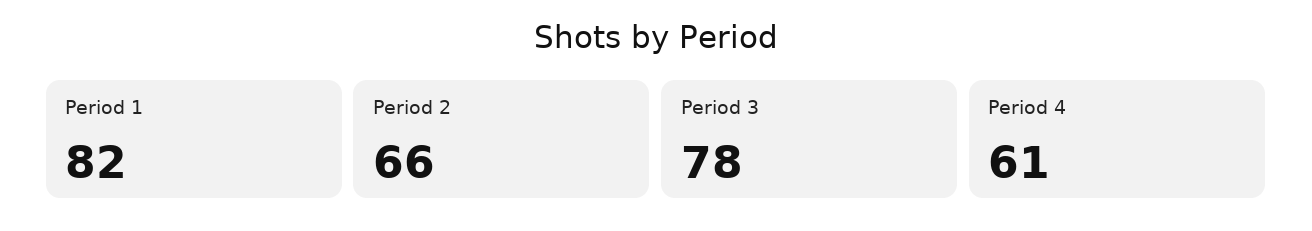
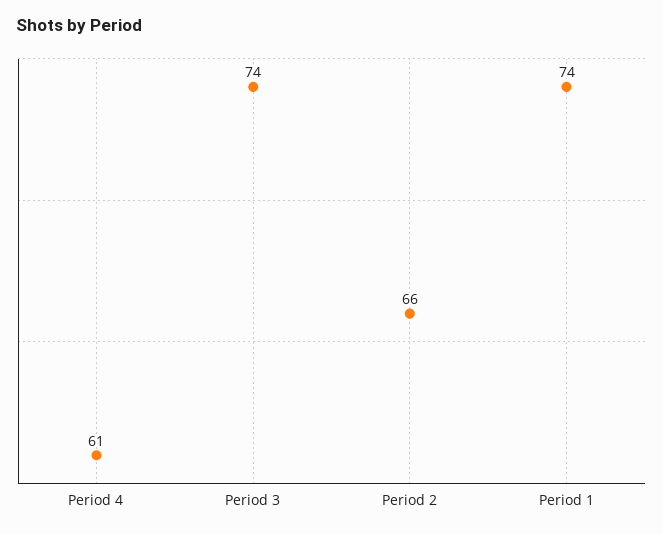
  {
-   "Period 1": 82,
+   "Period 1": 74,
    "Period 2": 66,
-   "Period 3": 78,
+   "Period 3": 74,
    "Period 4": 61
  }

